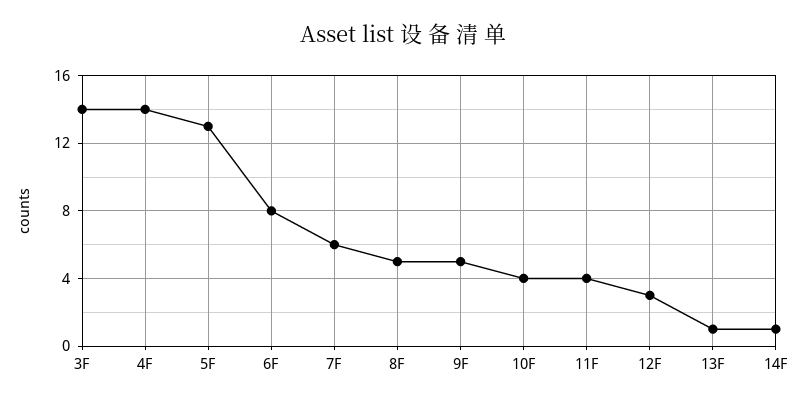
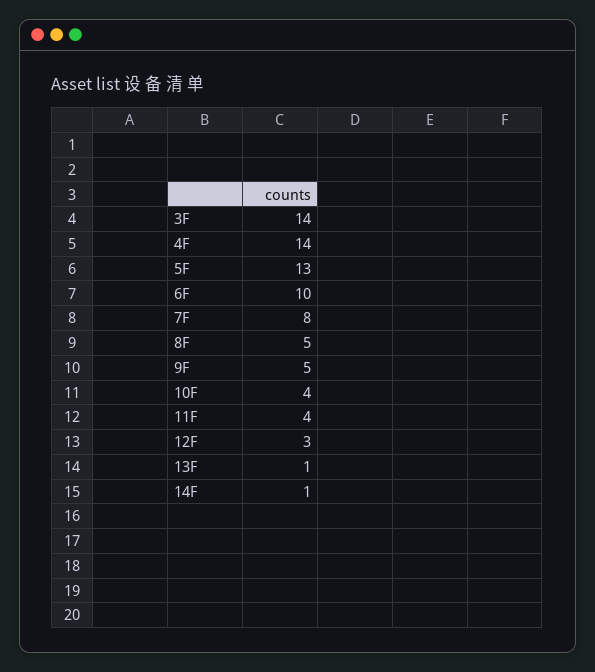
  {
    "3F": 14,
    "4F": 14,
    "5F": 13,
-   "6F": 8,
+   "6F": 10,
-   "7F": 6,
+   "7F": 8,
    "8F": 5,
    "9F": 5,
    "10F": 4,
    "11F": 4,
    "12F": 3,
    "13F": 1,
    "14F": 1
  }

